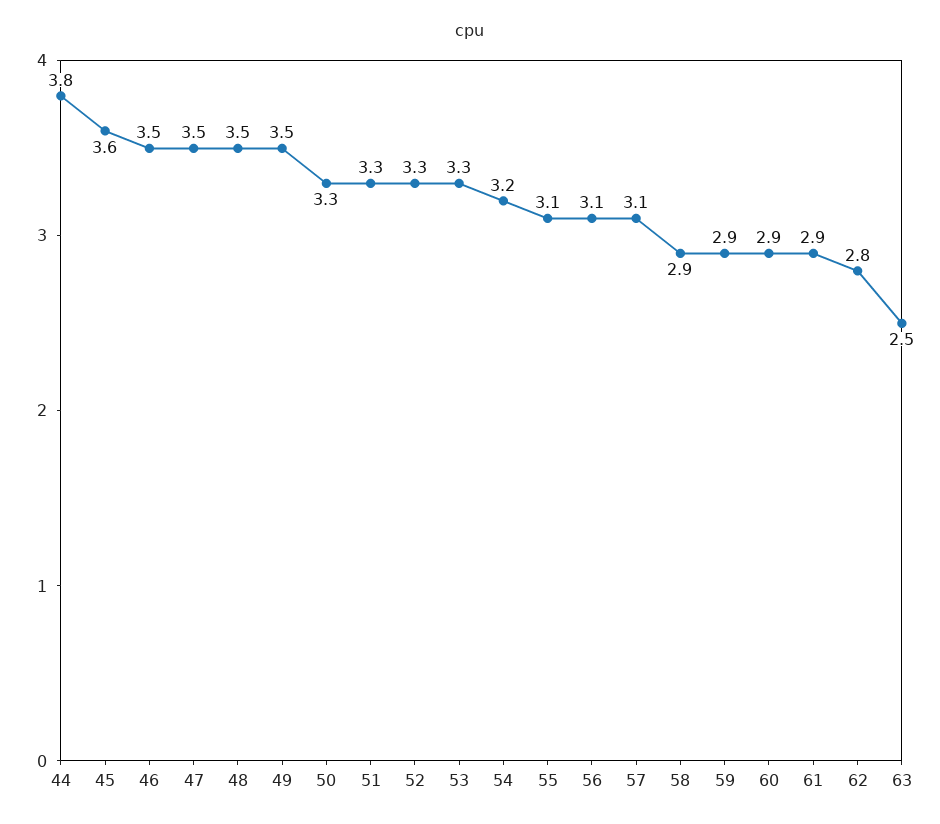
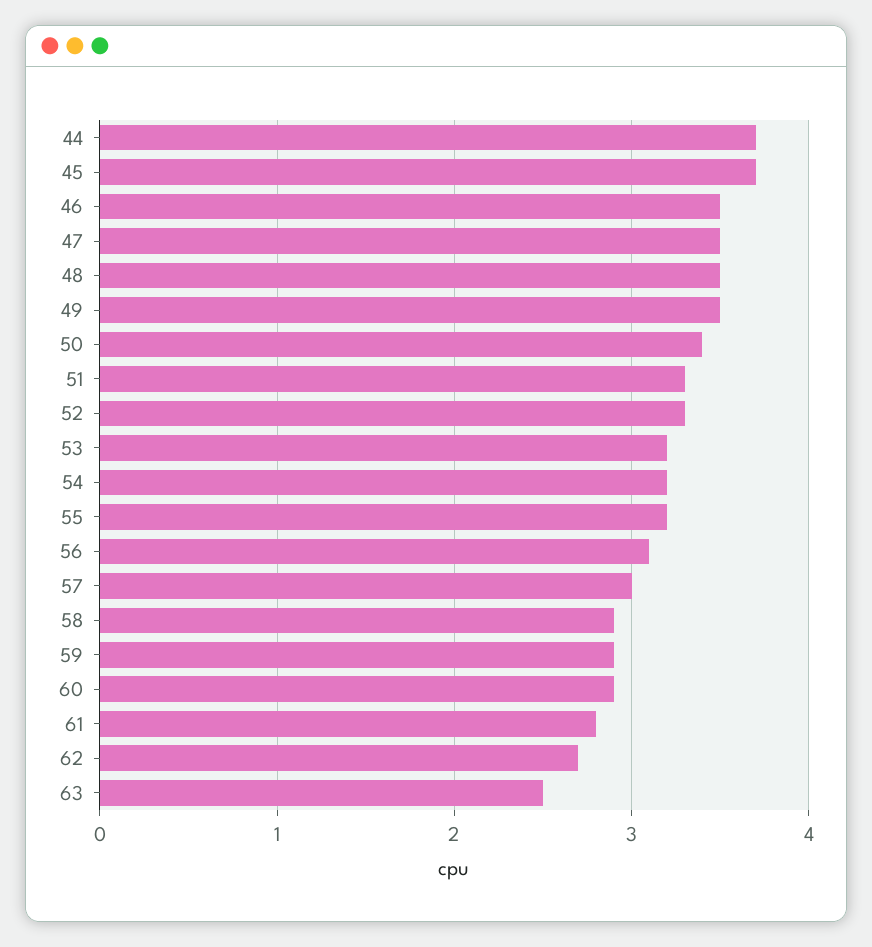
  {
-   "44": 3.8,
+   "44": 3.7,
-   "45": 3.6,
+   "45": 3.7,
    "46": 3.5,
    "47": 3.5,
    "48": 3.5,
    "49": 3.5,
-   "50": 3.3,
+   "50": 3.4,
    "51": 3.3,
    "52": 3.3,
-   "53": 3.3,
+   "53": 3.2,
    "54": 3.2,
-   "55": 3.1,
+   "55": 3.2,
    "56": 3.1,
-   "57": 3.1,
+   "57": 3,
    "58": 2.9,
    "59": 2.9,
    "60": 2.9,
-   "61": 2.9,
+   "61": 2.8,
-   "62": 2.8,
+   "62": 2.7,
    "63": 2.5
  }

